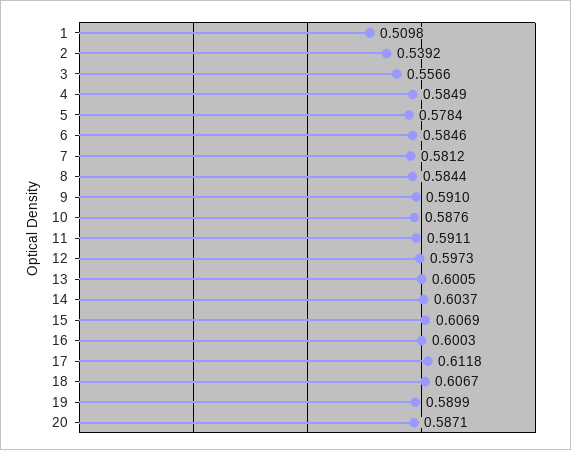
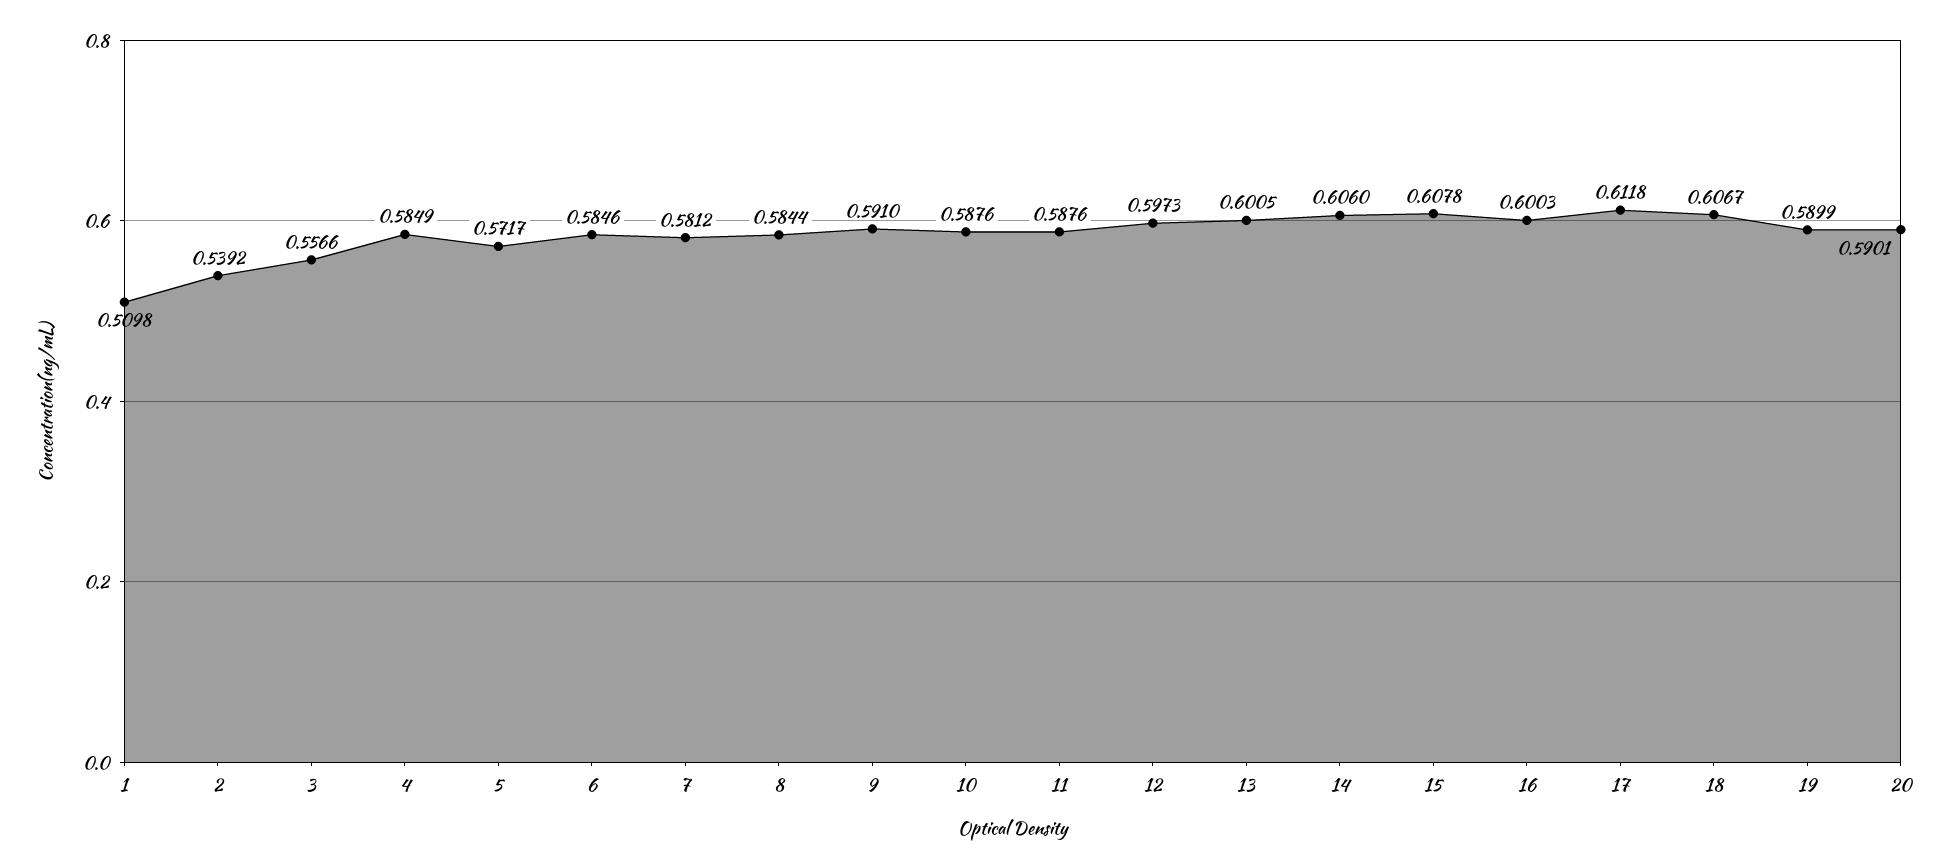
  {
    "1": 0.5098,
    "2": 0.5392,
    "3": 0.5566,
    "4": 0.5849,
-   "5": 0.5784,
+   "5": 0.5717,
    "6": 0.5846,
    "7": 0.5812,
    "8": 0.5844,
    "9": 0.591,
    "10": 0.5876,
-   "11": 0.5911,
+   "11": 0.5876,
    "12": 0.5973,
    "13": 0.6005,
-   "14": 0.6037,
+   "14": 0.606,
-   "15": 0.6069,
+   "15": 0.6078,
    "16": 0.6003,
    "17": 0.6118,
    "18": 0.6067,
    "19": 0.5899,
-   "20": 0.5871
+   "20": 0.5901
  }

